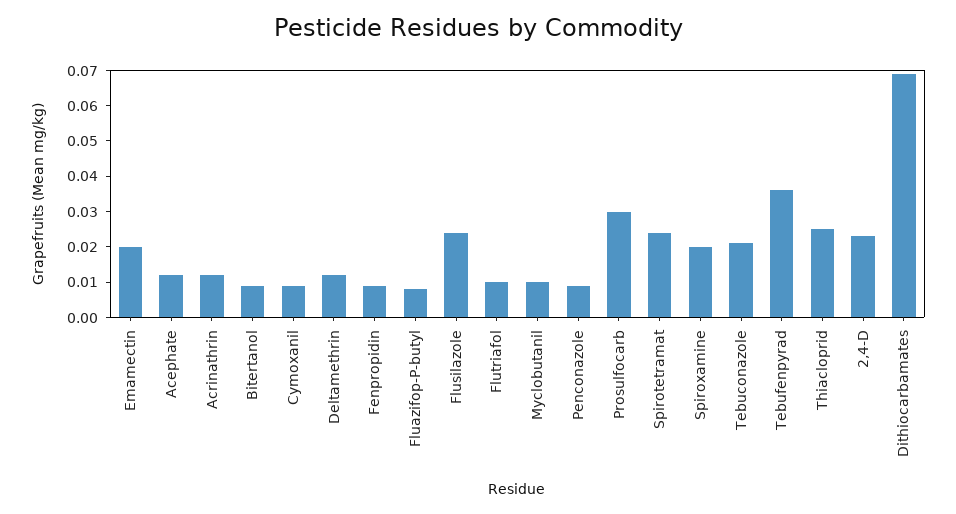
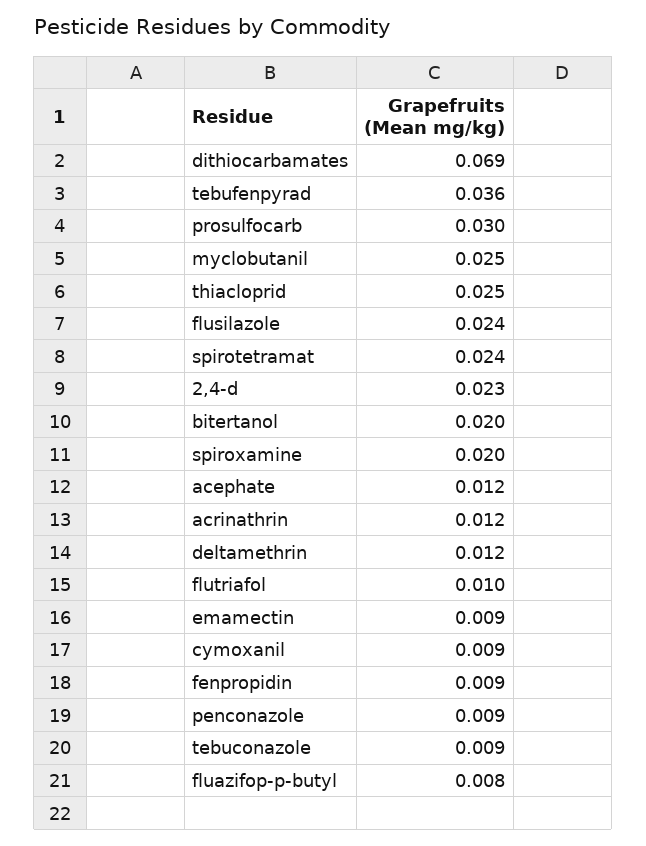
  {
-   "Emamectin": 0.02,
+   "Emamectin": 0.009,
    "Acephate": 0.012,
    "Acrinathrin": 0.012,
-   "Bitertanol": 0.01,
+   "Bitertanol": 0.02,
    "Cymoxanil": 0.009,
    "Deltamethrin": 0.012,
    "Fenpropidin": 0.009,
    "Fluazifop-P-butyl": 0.008,
    "Flusilazole": 0.024,
    "Flutriafol": 0.01,
-   "Myclobutanil": 0.01,
+   "Myclobutanil": 0.025,
    "Penconazole": 0.009,
    "Prosulfocarb": 0.03,
    "Spirotetramat": 0.024,
    "Spiroxamine": 0.02,
-   "Tebuconazole": 0.02,
+   "Tebuconazole": 0.009,
    "Tebufenpyrad": 0.036,
    "Thiacloprid": 0.025,
    "2,4-D": 0.023,
    "Dithiocarbamates": 0.069
  }

